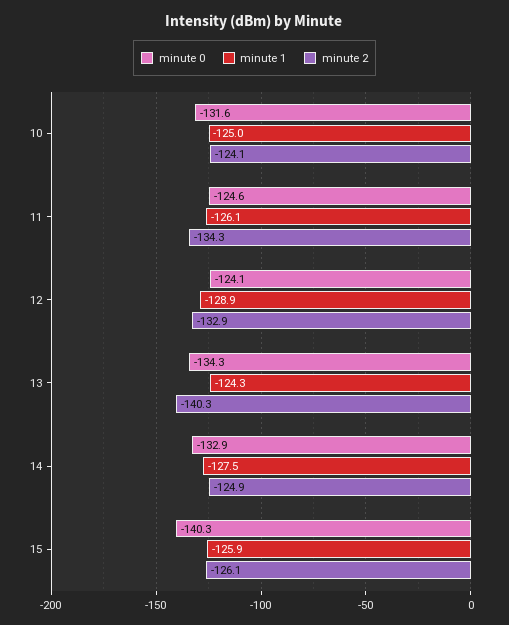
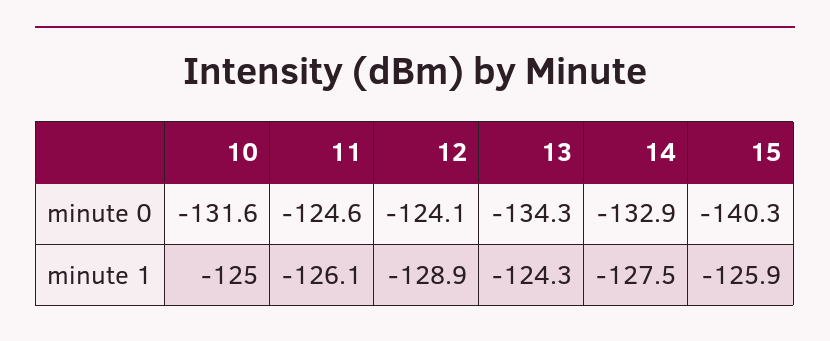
  {
    "minute 0": {
      "10": -131.6,
      "11": -124.6,
      "12": -124.1,
      "13": -134.3,
      "14": -132.9,
      "15": -140.3
    },
    "minute 1": {
      "10": -125,
      "11": -126.1,
      "12": -128.9,
      "13": -124.3,
      "14": -127.5,
      "15": -125.9
-   },
+   }
-   "minute 2": {
-     "10": -124.1,
-     "11": -134.3,
-     "12": -132.9,
-     "13": -140.3,
-     "14": -124.9,
-     "15": -126.1
-   }
  }

